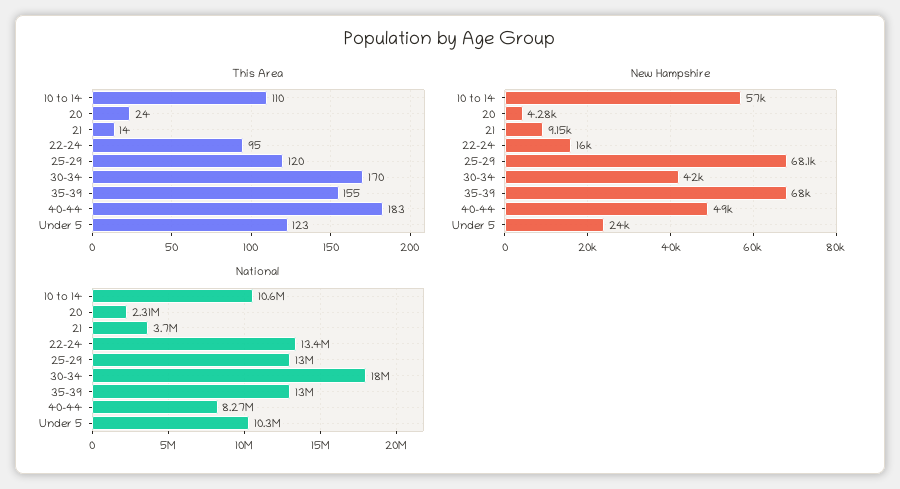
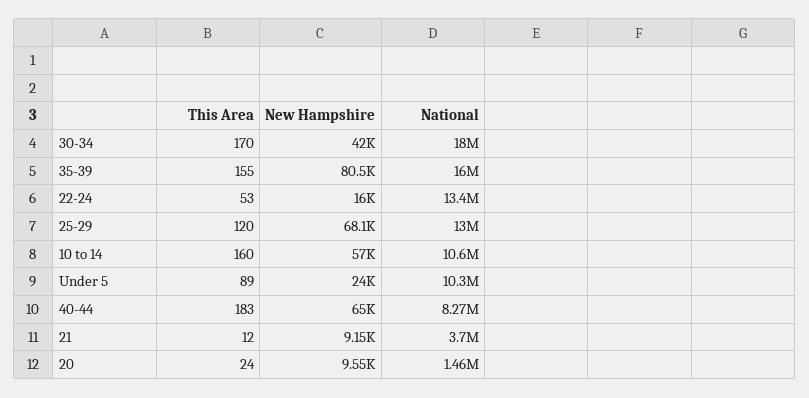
  {
    "This Area": {
-     "10 to 14": 110,
+     "10 to 14": 160,
      "20": 24,
-     "21": 14,
+     "21": 12,
-     "22-24": 95,
+     "22-24": 53,
      "25-29": 120,
      "30-34": 170,
      "35-39": 155,
      "40-44": 183,
-     "Under 5": 123
+     "Under 5": 89
    },
    "New Hampshire": {
      "10 to 14": 57000,
-     "20": 4280,
+     "20": 9550,
      "21": 9150,
      "22-24": 16000,
      "25-29": 68100,
      "30-34": 42000,
-     "35-39": 68000,
+     "35-39": 80500,
-     "40-44": 49000,
+     "40-44": 65000,
      "Under 5": 24000
    },
    "National": {
      "10 to 14": 10600000,
-     "20": 2310000,
+     "20": 1460000,
      "21": 3700000,
      "22-24": 13400000,
      "25-29": 13000000,
      "30-34": 18000000,
-     "35-39": 13000000,
+     "35-39": 16000000,
      "40-44": 8270000,
      "Under 5": 10300000
    }
  }

